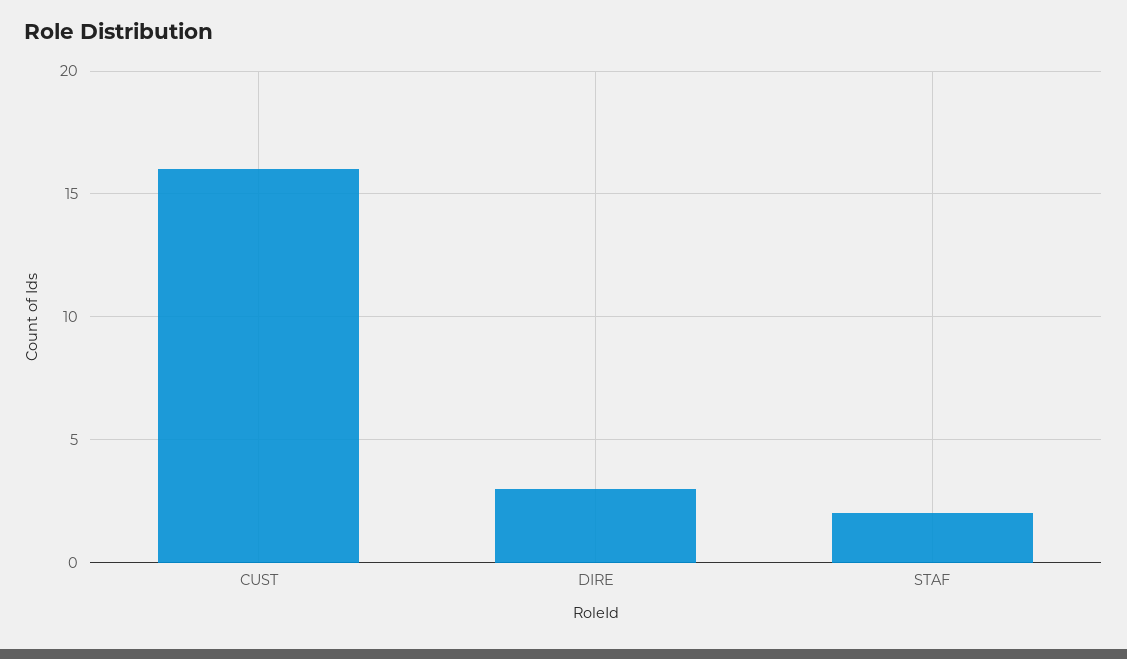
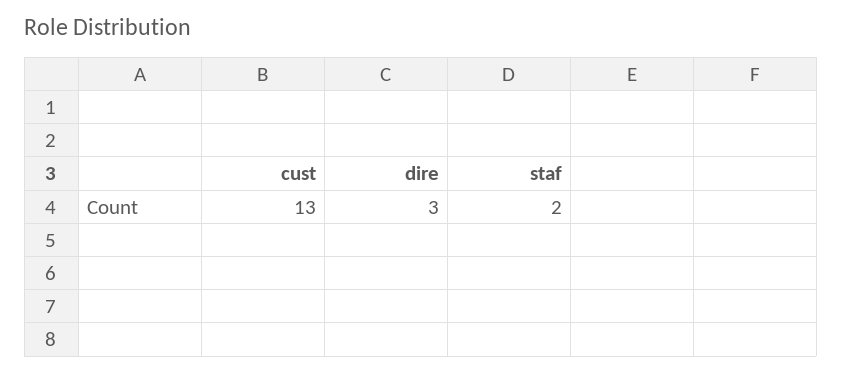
  {
-   "CUST": 16,
+   "CUST": 13,
    "DIRE": 3,
    "STAF": 2
  }

